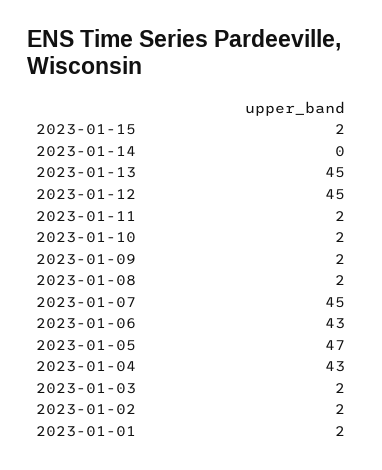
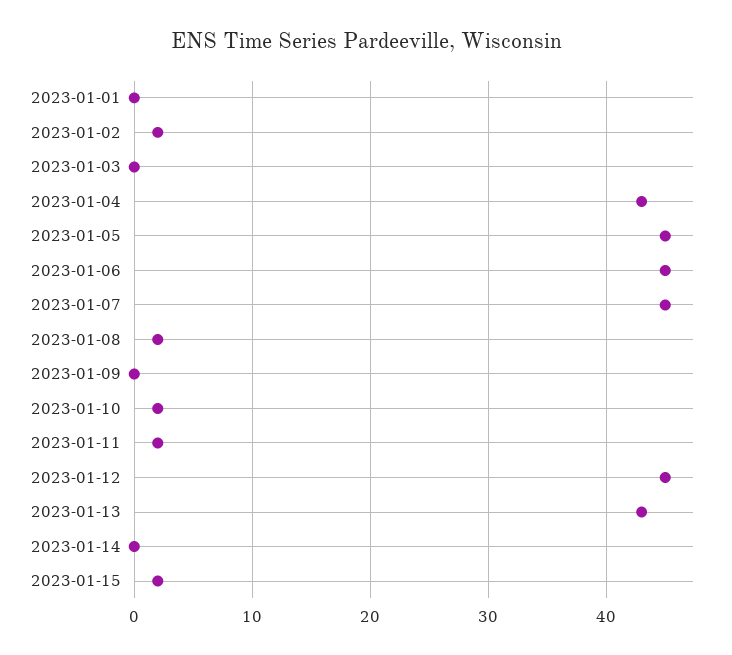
  {
    "2023-01-15": 2,
    "2023-01-14": 0,
-   "2023-01-13": 45,
+   "2023-01-13": 43,
    "2023-01-12": 45,
    "2023-01-11": 2,
    "2023-01-10": 2,
-   "2023-01-09": 2,
+   "2023-01-09": 0,
    "2023-01-08": 2,
    "2023-01-07": 45,
-   "2023-01-06": 43,
+   "2023-01-06": 45,
-   "2023-01-05": 47,
+   "2023-01-05": 45,
    "2023-01-04": 43,
-   "2023-01-03": 2,
+   "2023-01-03": 0,
    "2023-01-02": 2,
-   "2023-01-01": 2
+   "2023-01-01": 0
  }

